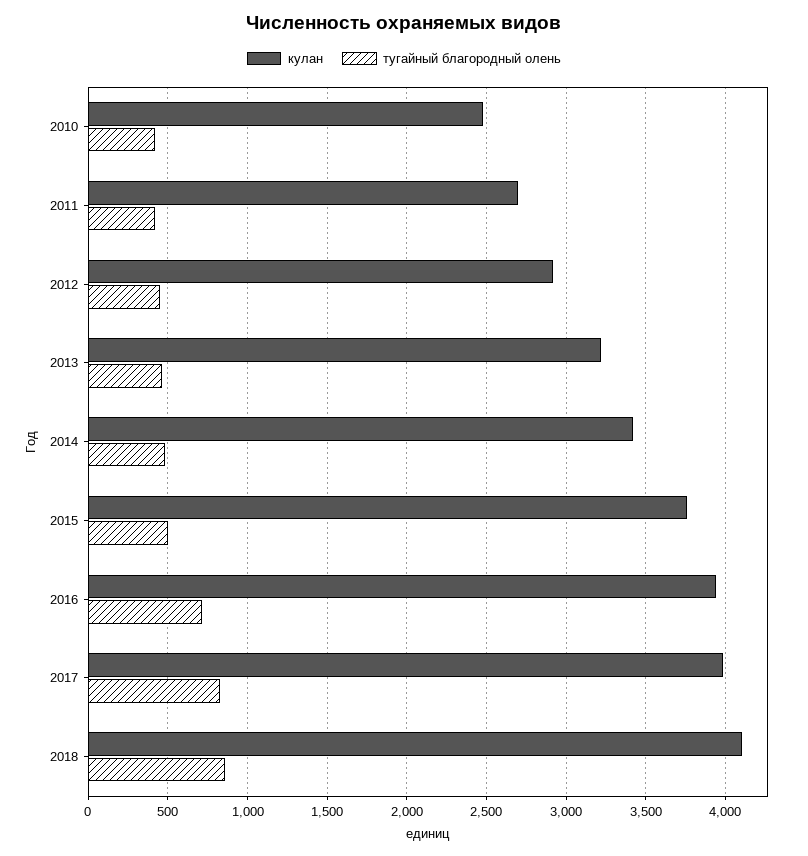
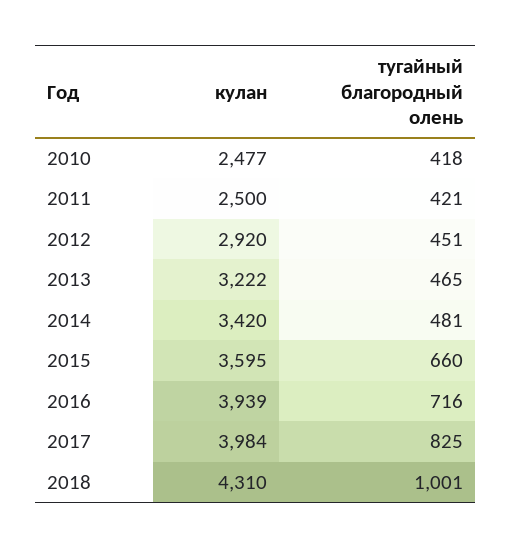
  {
    "кулан": {
      "2010": 2477,
-     "2011": 2700,
+     "2011": 2500,
      "2012": 2920,
      "2013": 3222,
      "2014": 3420,
-     "2015": 3750,
+     "2015": 3595,
      "2016": 3939,
      "2017": 3984,
-     "2018": 4100
+     "2018": 4310
    },
    "тугайный благородный олень": {
      "2010": 418,
      "2011": 421,
      "2012": 451,
      "2013": 465,
      "2014": 481,
-     "2015": 500,
+     "2015": 660,
      "2016": 716,
      "2017": 825,
-     "2018": 850
+     "2018": 1001
    }
  }

